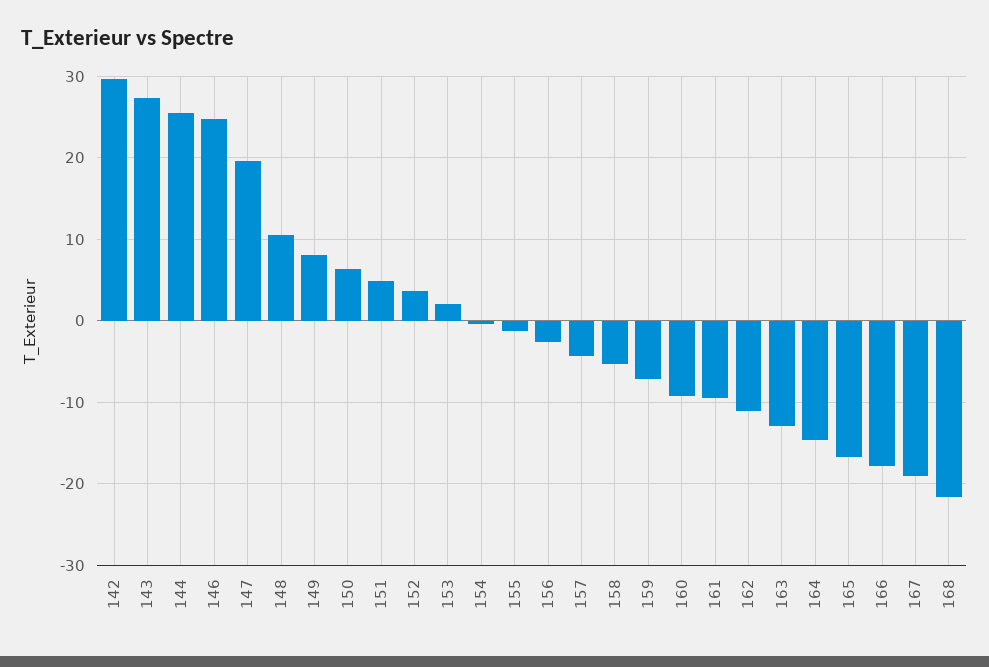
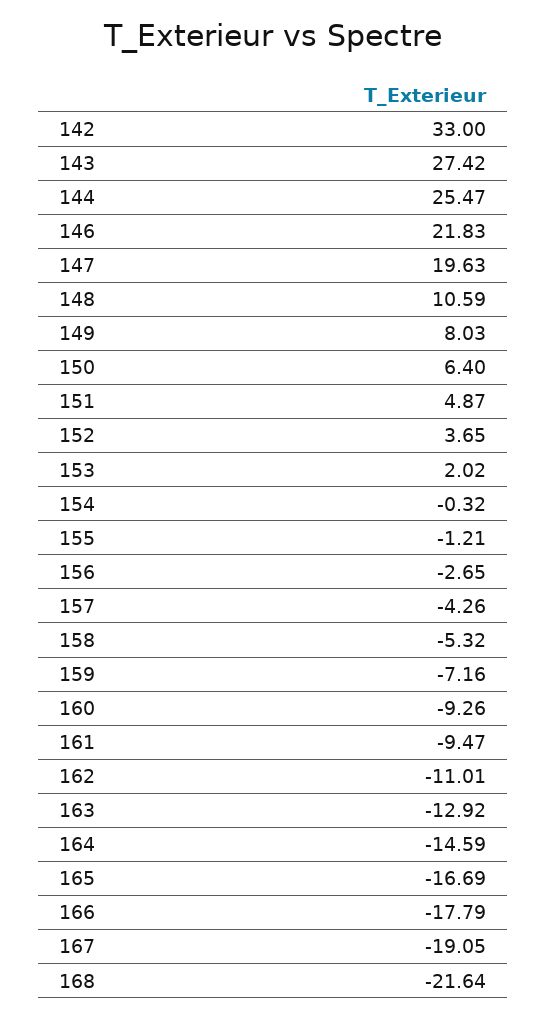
  {
-   "142": 30,
+   "142": 33,
    "143": 27.42,
    "144": 25.47,
-   "146": 25,
+   "146": 21.83,
    "147": 19.63,
    "148": 10.59,
    "149": 8.03,
    "150": 6.4,
    "151": 4.87,
    "152": 3.65,
    "153": 2.02,
    "154": -0.32,
    "155": -1.21,
    "156": -2.65,
    "157": -4.26,
    "158": -5.32,
    "159": -7.16,
    "160": -9.26,
    "161": -9.47,
    "162": -11.01,
    "163": -12.92,
    "164": -14.59,
    "165": -16.69,
    "166": -17.79,
    "167": -19.05,
    "168": -21.64
  }

